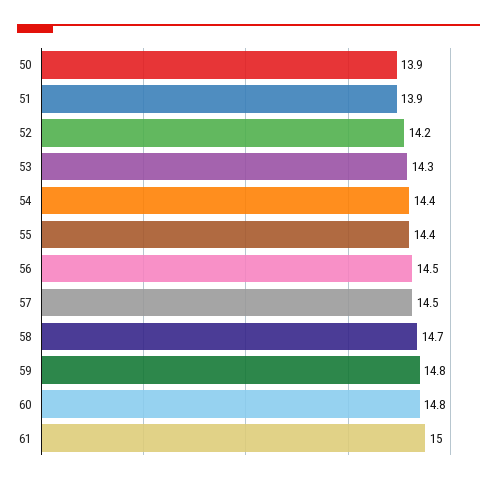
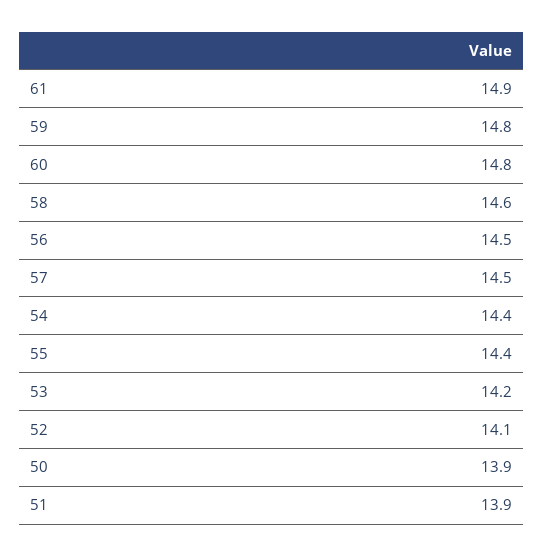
  {
    "50": 13.9,
    "51": 13.9,
-   "52": 14.2,
+   "52": 14.1,
-   "53": 14.3,
+   "53": 14.2,
    "54": 14.4,
    "55": 14.4,
    "56": 14.5,
    "57": 14.5,
-   "58": 14.7,
+   "58": 14.6,
    "59": 14.8,
    "60": 14.8,
-   "61": 15
+   "61": 14.9
  }

